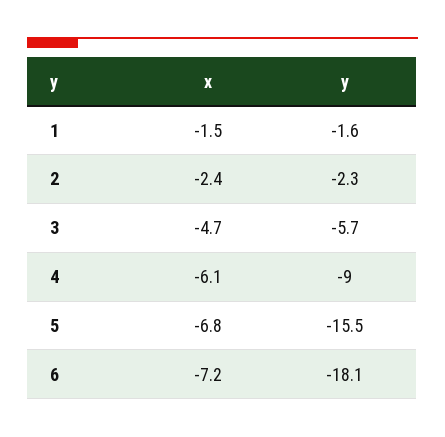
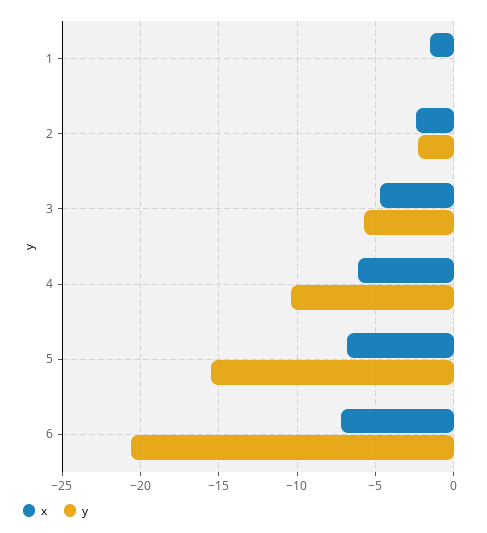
  {
    "x": {
      "1": -1.5,
      "2": -2.4,
      "3": -4.7,
      "4": -6.1,
      "5": -6.8,
      "6": -7.2
    },
    "y": {
-     "1": -1.6,
+     "1": 0,
      "2": -2.3,
      "3": -5.7,
-     "4": -9,
+     "4": -10.5,
      "5": -15.5,
-     "6": -18.1
+     "6": -20.5
    }
  }

